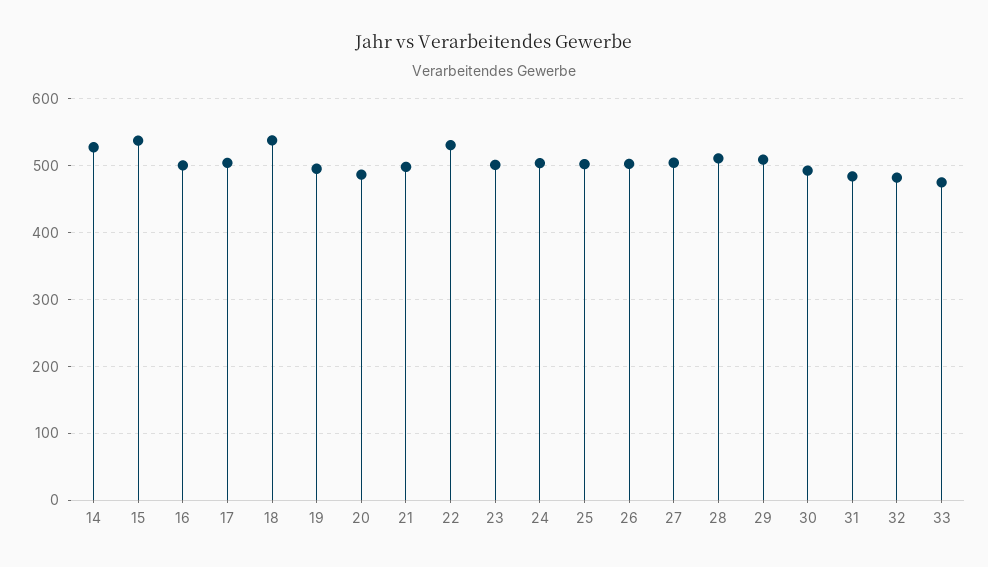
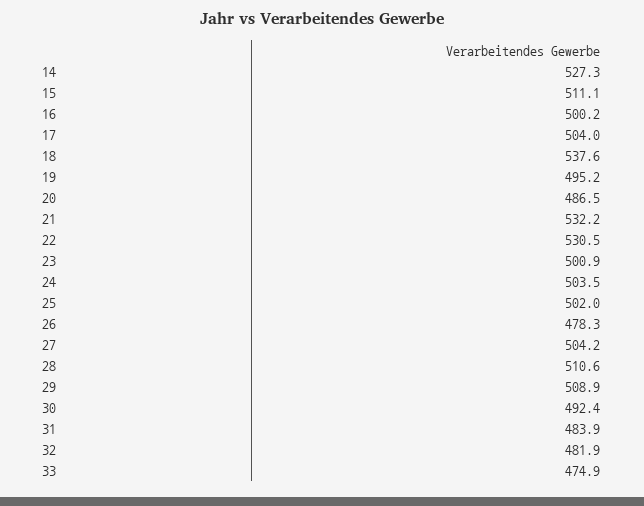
  {
    "14": 527.3,
-   "15": 540,
+   "15": 511.1,
    "16": 500.2,
    "17": 504,
    "18": 537.6,
    "19": 495.2,
    "20": 486.5,
-   "21": 500,
+   "21": 532.2,
    "22": 530.5,
    "23": 500.9,
    "24": 503.5,
    "25": 502,
-   "26": 500,
+   "26": 478.3,
    "27": 504.2,
    "28": 510.6,
    "29": 508.9,
    "30": 492.4,
    "31": 483.9,
    "32": 481.9,
    "33": 474.9
  }

